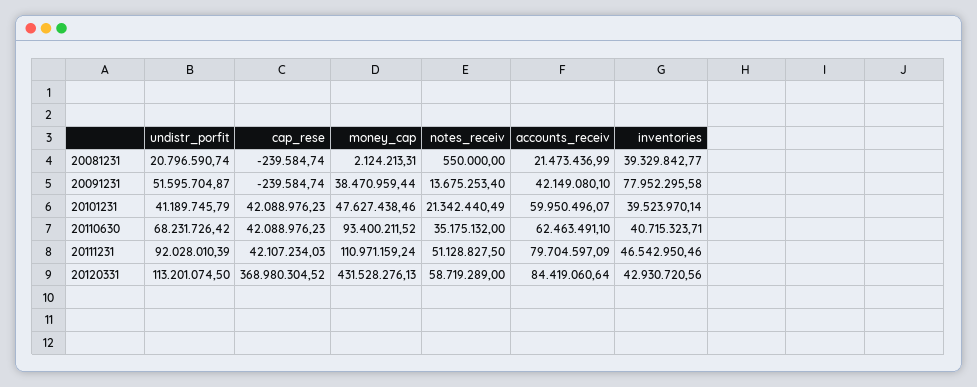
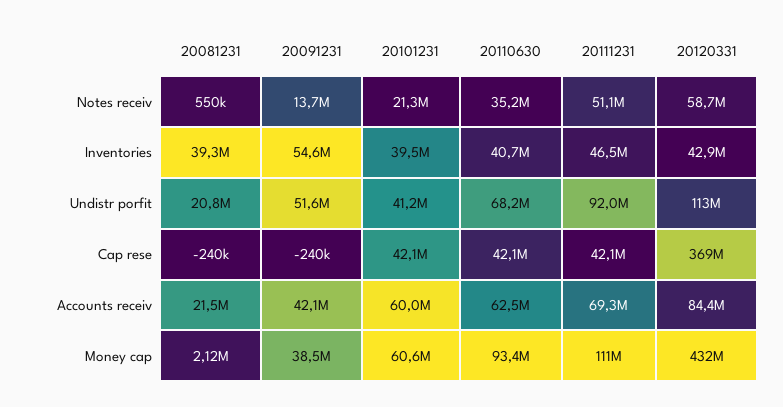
  {
    "undistr_porfit": {
      "20081231": 20796590.74,
      "20091231": 51595704.87,
      "20101231": 41189745.79,
      "20110630": 68231726.42,
      "20111231": 92028010.39,
      "20120331": 113201074.5
    },
    "cap_rese": {
      "20081231": -239584.74,
      "20091231": -239584.74,
      "20101231": 42088976.23,
      "20110630": 42088976.23,
      "20111231": 42107234.03,
      "20120331": 368980304.52
    },
    "money_cap": {
      "20081231": 2124213.31,
      "20091231": 38470959.44,
-     "20101231": 47627438.46,
+     "20101231": 60600000,
      "20110630": 93400211.52,
      "20111231": 110971159.24,
      "20120331": 431528276.13
    },
    "notes_receiv": {
      "20081231": 550000,
      "20091231": 13675253.4,
      "20101231": 21342440.49,
      "20110630": 35175132,
      "20111231": 51128827.5,
      "20120331": 58719289
    },
    "accounts_receiv": {
      "20081231": 21473436.99,
      "20091231": 42149080.1,
      "20101231": 59950496.07,
      "20110630": 62463491.1,
-     "20111231": 79704597.09,
+     "20111231": 69300000,
      "20120331": 84419060.64
    },
    "inventories": {
      "20081231": 39329842.77,
-     "20091231": 77952295.58,
+     "20091231": 54600000,
      "20101231": 39523970.14,
      "20110630": 40715323.71,
      "20111231": 46542950.46,
      "20120331": 42930720.56
    }
  }

